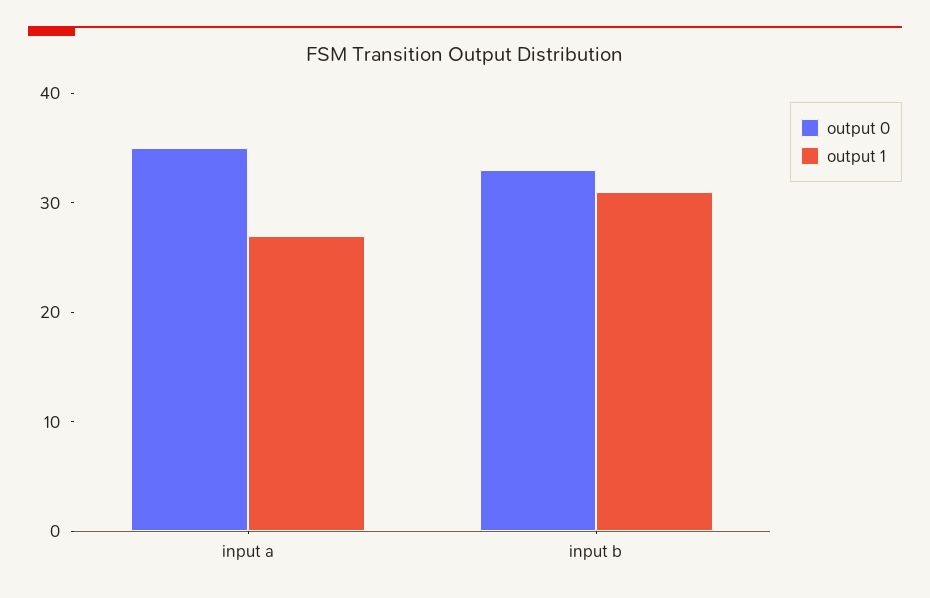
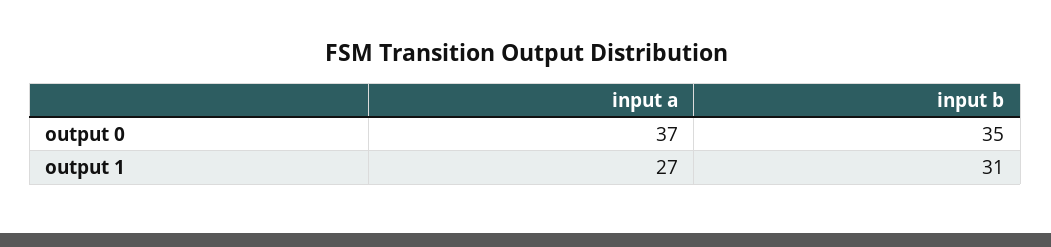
  {
    "output 0": {
-     "input a": 35,
+     "input a": 37,
-     "input b": 33
+     "input b": 35
    },
    "output 1": {
      "input a": 27,
      "input b": 31
    }
  }

